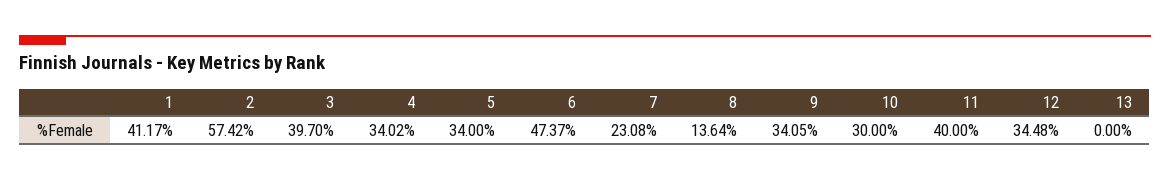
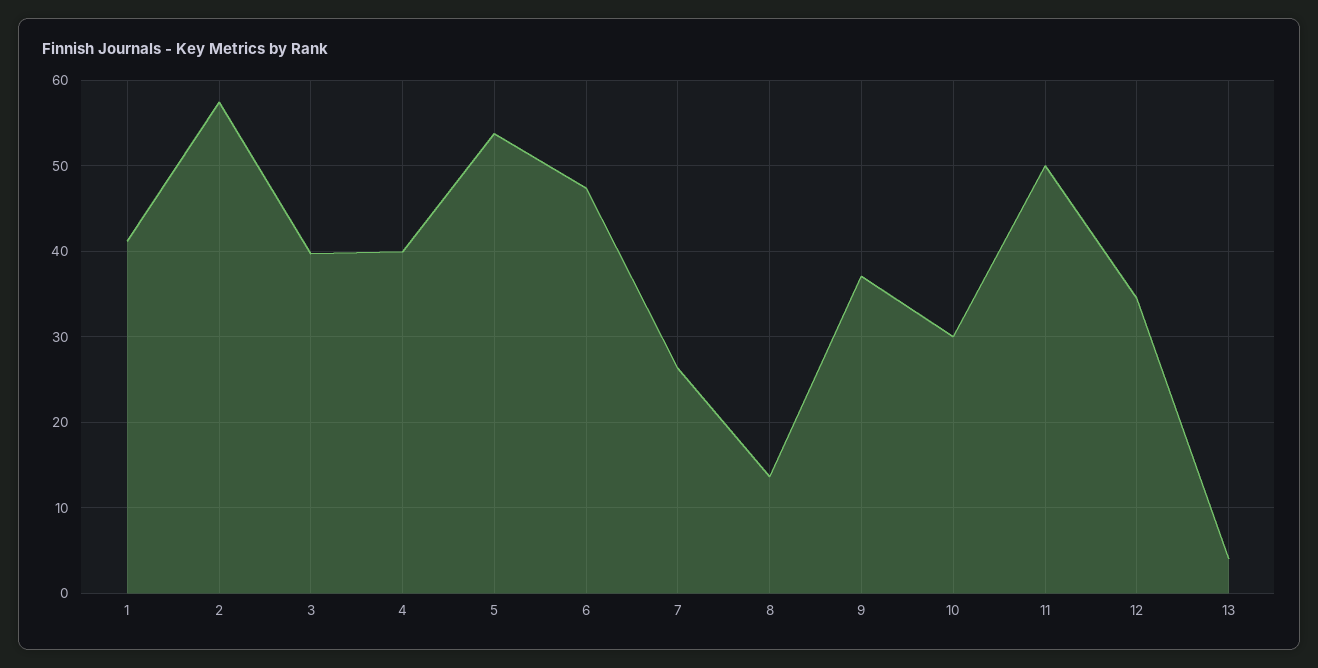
  {
    "1": 41.17,
    "2": 57.42,
    "3": 39.7,
-   "4": 34.02,
+   "4": 40,
-   "5": 34,
+   "5": 54,
    "6": 47.37,
-   "7": 23.08,
+   "7": 26,
    "8": 13.64,
-   "9": 34.05,
+   "9": 37,
    "10": 30,
-   "11": 40,
+   "11": 50,
    "12": 34.48,
-   "13": 0
+   "13": 4
  }

